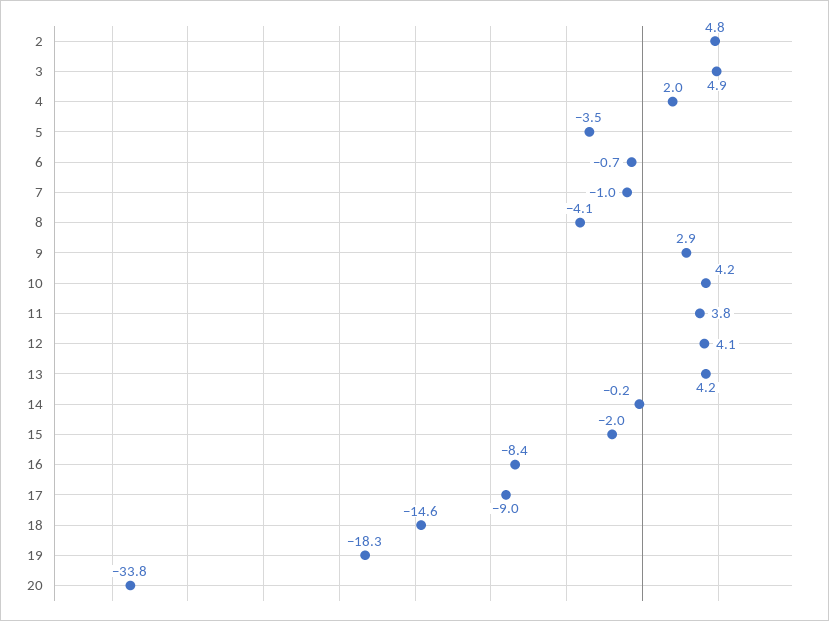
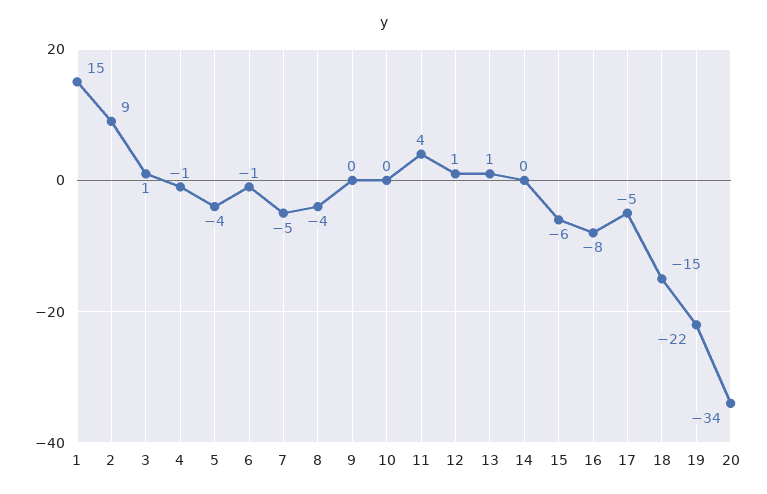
  {
-   "2": 4.8,
+   "2": 9,
-   "3": 4.9,
+   "3": 1,
-   "4": 2,
+   "4": -1,
    "5": -3.5,
    "6": -0.7,
-   "7": -1,
+   "7": -5,
    "8": -4.1,
-   "9": 2.9,
+   "9": 0,
-   "10": 4.2,
+   "10": 0,
    "11": 3.8,
-   "12": 4.1,
+   "12": 1,
-   "13": 4.2,
+   "13": 1,
    "14": -0.2,
-   "15": -2,
+   "15": -6,
    "16": -8.4,
-   "17": -9,
+   "17": -5,
    "18": -14.6,
-   "19": -18.3,
+   "19": -22,
-   "20": -33.8
+   "20": -33.8,
+   "1": 15
  }

